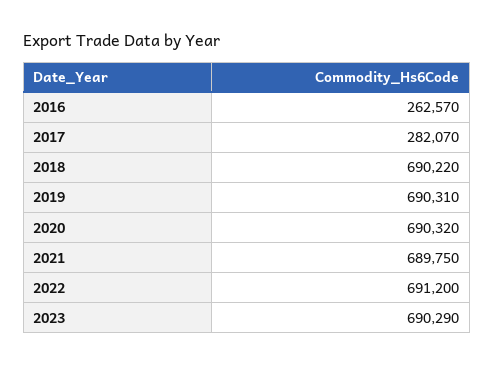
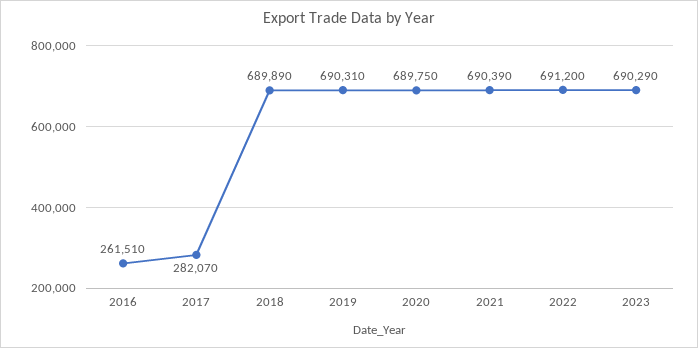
  {
-   "2016": 262570,
+   "2016": 261510,
    "2017": 282070,
-   "2018": 690220,
+   "2018": 689890,
    "2019": 690310,
-   "2020": 690320,
+   "2020": 689750,
-   "2021": 689750,
+   "2021": 690390,
    "2022": 691200,
    "2023": 690290
  }

